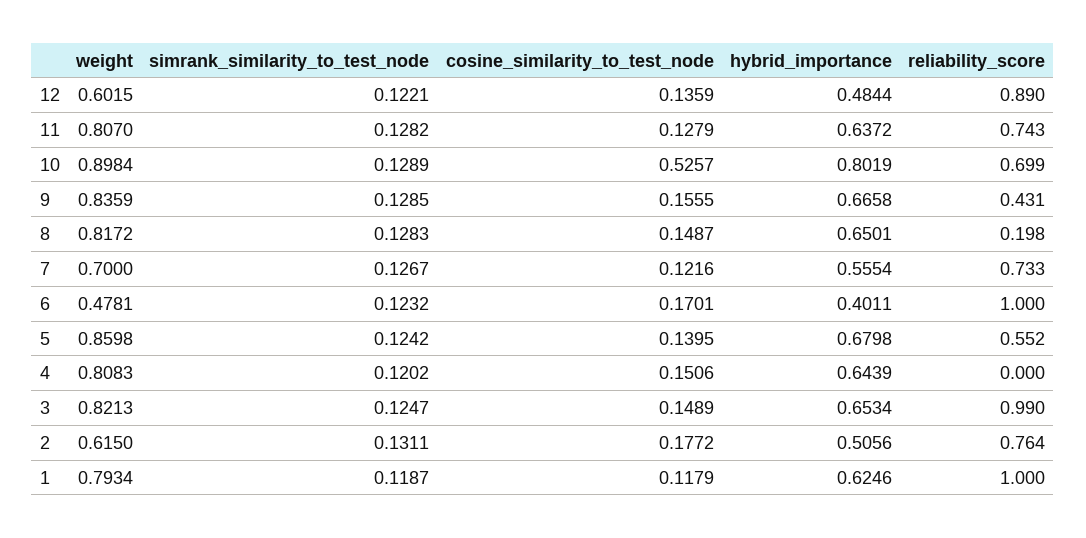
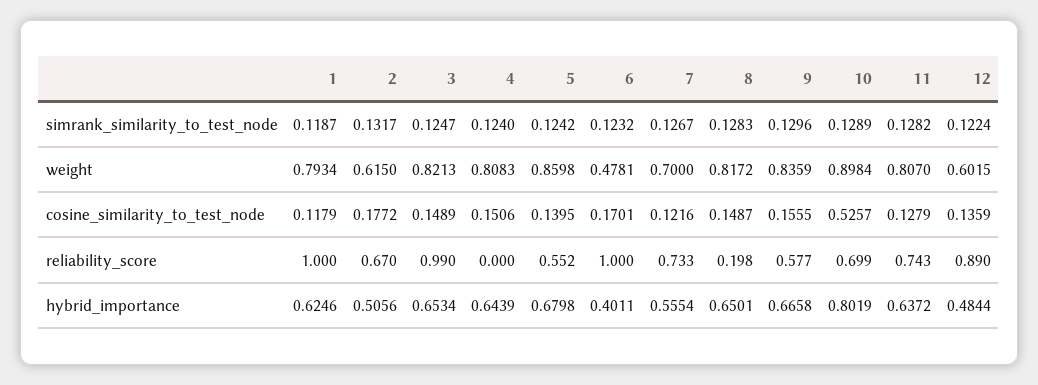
  {
    "weight": {
      "12": 0.6015,
      "11": 0.807,
      "10": 0.8984,
      "9": 0.8359,
      "8": 0.8172,
      "7": 0.7,
      "6": 0.4781,
      "5": 0.8598,
      "4": 0.8083,
      "3": 0.8213,
      "2": 0.615,
      "1": 0.7934
    },
    "simrank_similarity_to_test_node": {
-     "12": 0.1221,
+     "12": 0.1224,
      "11": 0.1282,
      "10": 0.1289,
-     "9": 0.1285,
+     "9": 0.1296,
      "8": 0.1283,
      "7": 0.1267,
      "6": 0.1232,
      "5": 0.1242,
-     "4": 0.1202,
+     "4": 0.124,
      "3": 0.1247,
-     "2": 0.1311,
+     "2": 0.1317,
      "1": 0.1187
    },
    "cosine_similarity_to_test_node": {
      "12": 0.1359,
      "11": 0.1279,
      "10": 0.5257,
      "9": 0.1555,
      "8": 0.1487,
      "7": 0.1216,
      "6": 0.1701,
      "5": 0.1395,
      "4": 0.1506,
      "3": 0.1489,
      "2": 0.1772,
      "1": 0.1179
    },
    "hybrid_importance": {
      "12": 0.4844,
      "11": 0.6372,
      "10": 0.8019,
      "9": 0.6658,
      "8": 0.6501,
      "7": 0.5554,
      "6": 0.4011,
      "5": 0.6798,
      "4": 0.6439,
      "3": 0.6534,
      "2": 0.5056,
      "1": 0.6246
    },
    "reliability_score": {
      "12": 0.89,
      "11": 0.743,
      "10": 0.699,
-     "9": 0.431,
+     "9": 0.577,
      "8": 0.198,
      "7": 0.733,
      "6": 1,
      "5": 0.552,
      "4": 0,
      "3": 0.99,
-     "2": 0.764,
+     "2": 0.67,
      "1": 1
    }
  }

